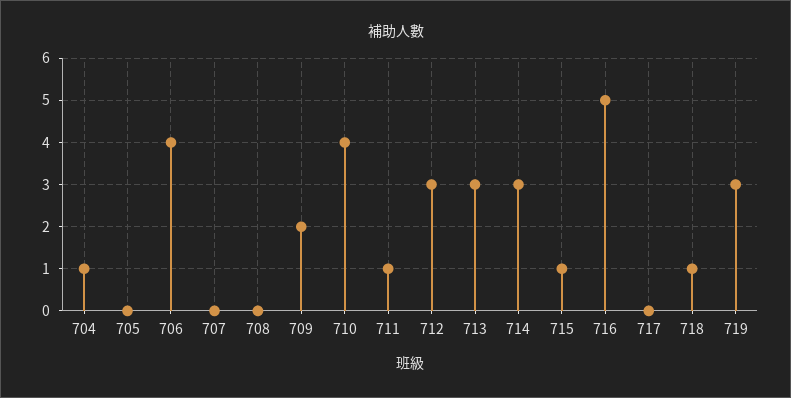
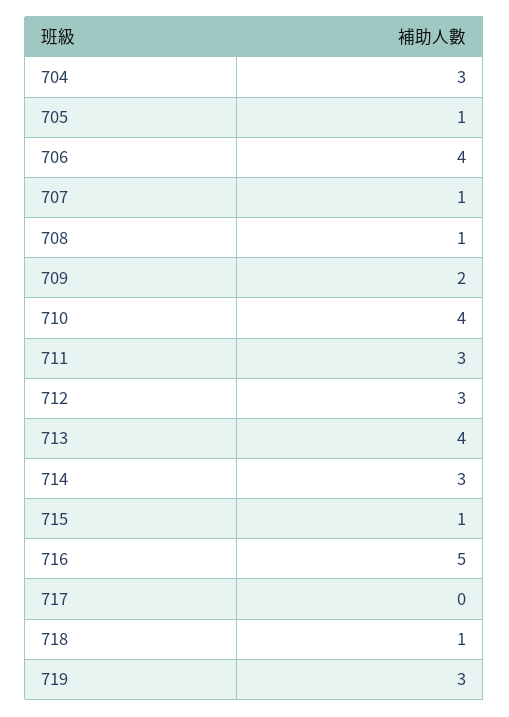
  {
-   "704": 1,
+   "704": 3,
-   "705": 0,
+   "705": 1,
    "706": 4,
-   "707": 0,
+   "707": 1,
-   "708": 0,
+   "708": 1,
    "709": 2,
    "710": 4,
-   "711": 1,
+   "711": 3,
    "712": 3,
-   "713": 3,
+   "713": 4,
    "714": 3,
    "715": 1,
    "716": 5,
    "717": 0,
    "718": 1,
    "719": 3
  }

